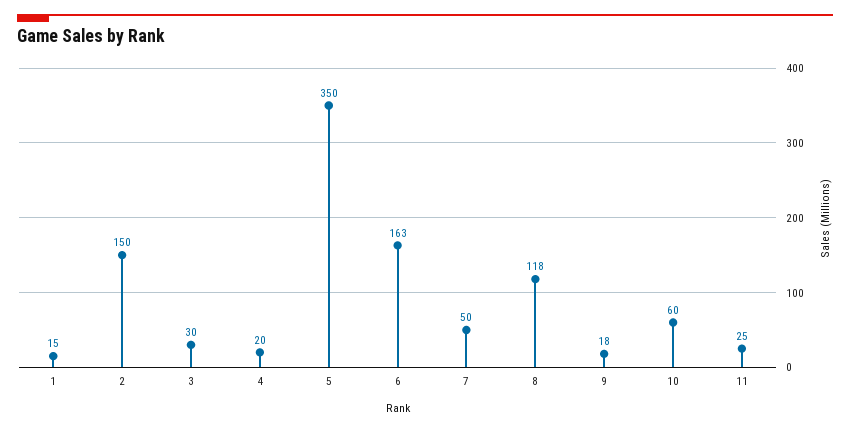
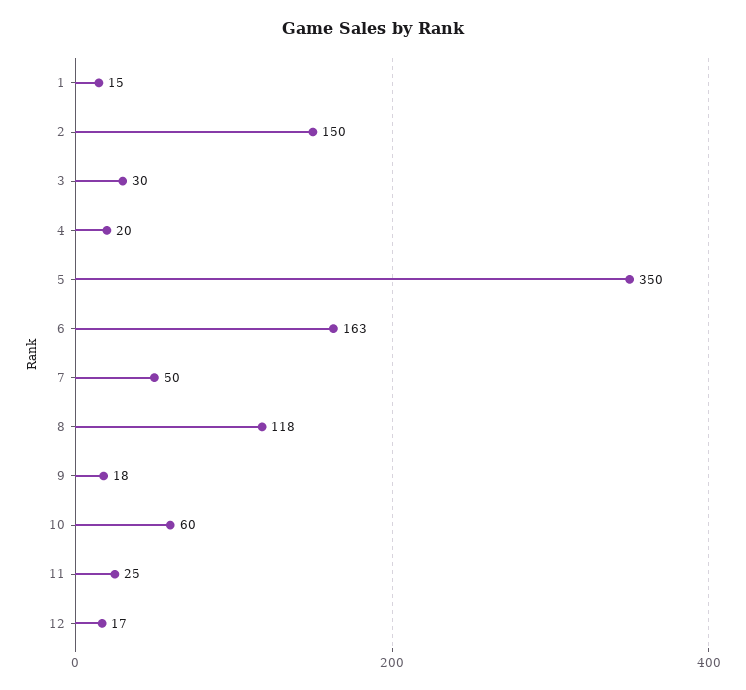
  {
    "1": 15,
    "2": 150,
    "3": 30,
    "4": 20,
    "5": 350,
    "6": 163,
    "7": 50,
    "8": 118,
    "9": 18,
    "10": 60,
-   "11": 25
+   "11": 25,
+   "12": 17
  }

